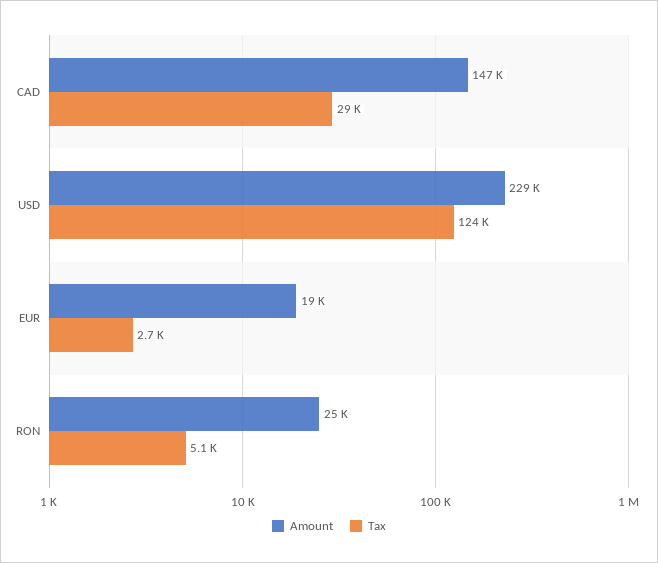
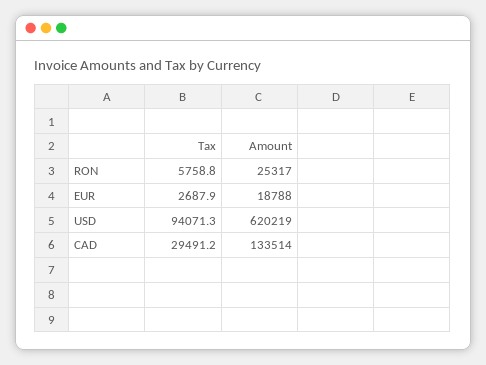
  {
    "Amount": {
-     "CAD": 147000,
+     "CAD": 133514,
-     "USD": 229000,
+     "USD": 620219,
      "EUR": 18788,
      "RON": 25317
    },
    "Tax": {
      "CAD": 29491.2,
-     "USD": 124000,
+     "USD": 94071.3,
      "EUR": 2687.9,
-     "RON": 5100
+     "RON": 5758.8
    }
  }

